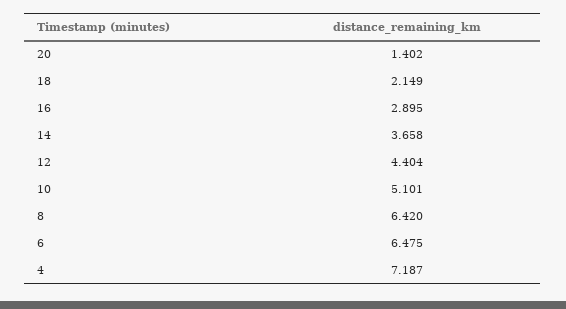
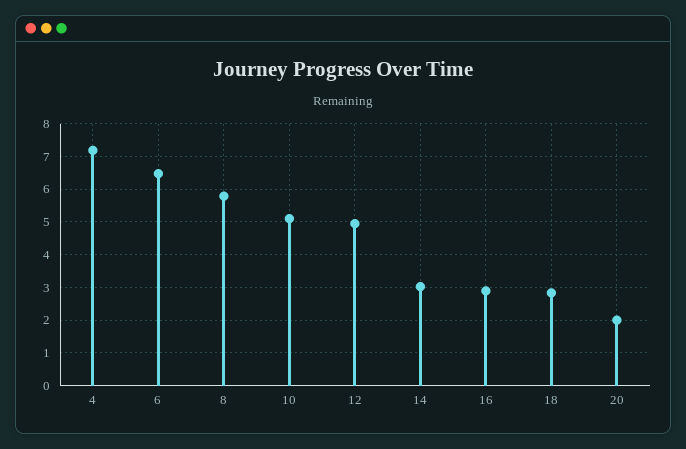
  {
-   "20": 1.402,
+   "20": 2,
-   "18": 2.149,
+   "18": 2.8,
    "16": 2.895,
-   "14": 3.658,
+   "14": 3,
-   "12": 4.404,
+   "12": 5,
    "10": 5.101,
-   "8": 6.42,
+   "8": 5.8,
    "6": 6.475,
    "4": 7.187
  }

